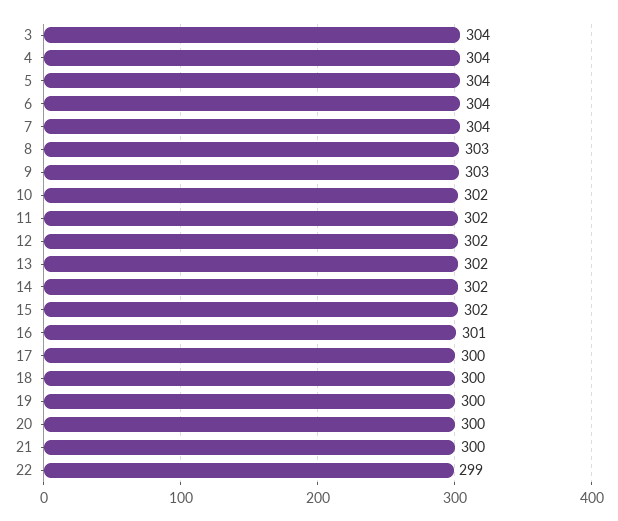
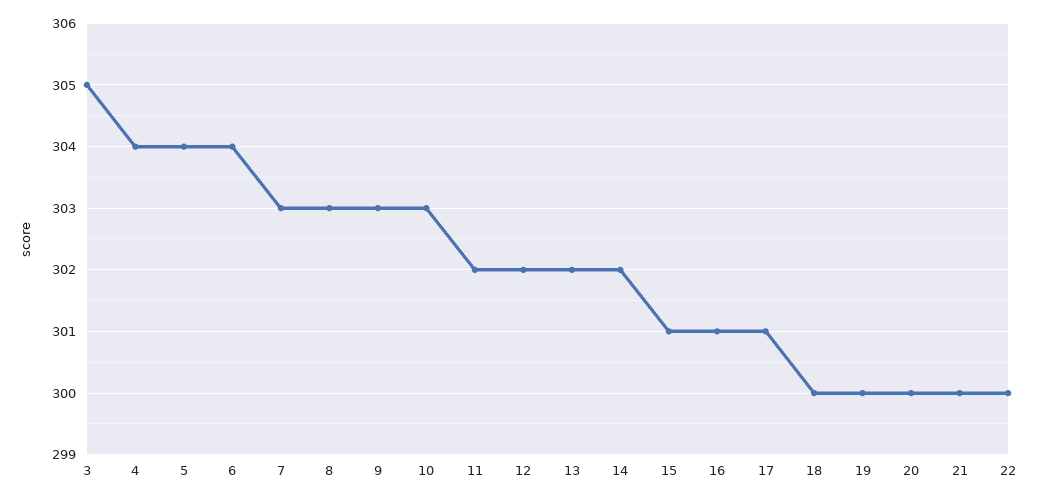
  {
-   "3": 304,
+   "3": 305,
    "4": 304,
    "5": 304,
    "6": 304,
-   "7": 304,
+   "7": 303,
    "8": 303,
    "9": 303,
-   "10": 302,
+   "10": 303,
    "11": 302,
    "12": 302,
    "13": 302,
    "14": 302,
-   "15": 302,
+   "15": 301,
    "16": 301,
-   "17": 300,
+   "17": 301,
    "18": 300,
    "19": 300,
    "20": 300,
    "21": 300,
-   "22": 299
+   "22": 300
  }

